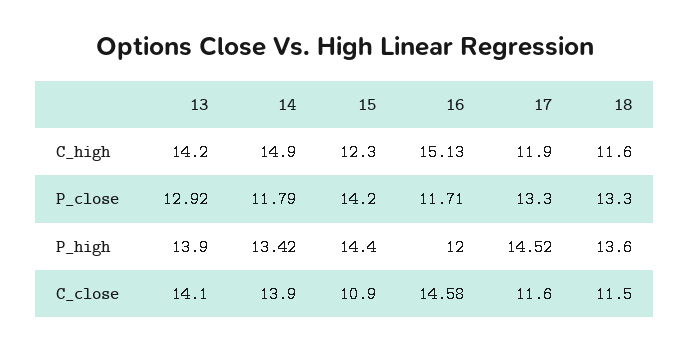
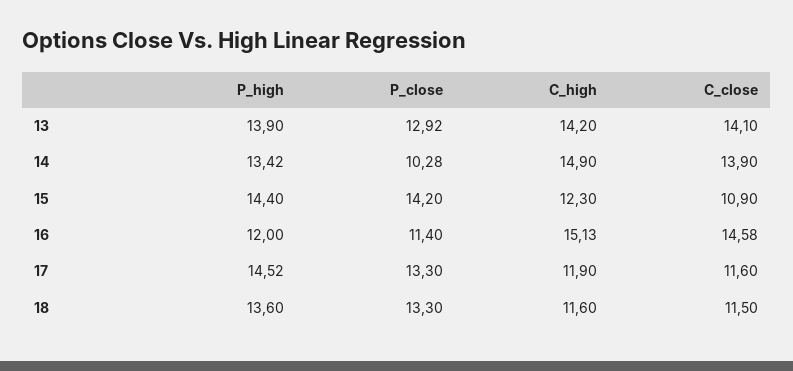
  {
    "13": {
      "C_high": 14.2,
      "P_close": 12.92,
      "P_high": 13.9,
      "C_close": 14.1
    },
    "14": {
      "C_high": 14.9,
-     "P_close": 11.79,
+     "P_close": 10.28,
      "P_high": 13.42,
      "C_close": 13.9
    },
    "15": {
      "C_high": 12.3,
      "P_close": 14.2,
      "P_high": 14.4,
      "C_close": 10.9
    },
    "16": {
      "C_high": 15.13,
-     "P_close": 11.71,
+     "P_close": 11.4,
      "P_high": 12,
      "C_close": 14.58
    },
    "17": {
      "C_high": 11.9,
      "P_close": 13.3,
      "P_high": 14.52,
      "C_close": 11.6
    },
    "18": {
      "C_high": 11.6,
      "P_close": 13.3,
      "P_high": 13.6,
      "C_close": 11.5
    }
  }

